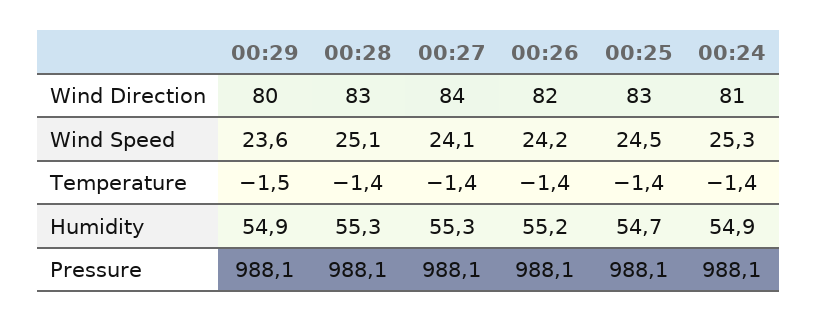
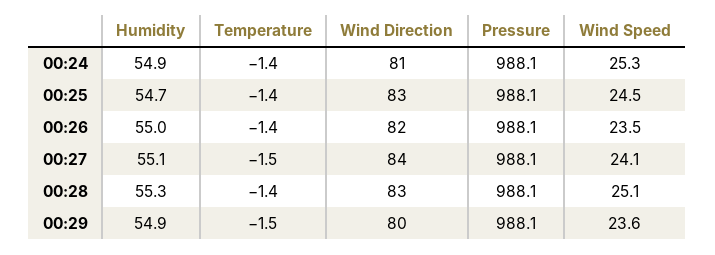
  {
    "00:29": {
      "Wind Direction": 80,
      "Wind Speed": 23.6,
      "Temperature": -1.5,
      "Humidity": 54.9,
      "Pressure": 988.1
    },
    "00:28": {
      "Wind Direction": 83,
      "Wind Speed": 25.1,
      "Temperature": -1.4,
      "Humidity": 55.3,
      "Pressure": 988.1
    },
    "00:27": {
      "Wind Direction": 84,
      "Wind Speed": 24.1,
-     "Temperature": -1.4,
+     "Temperature": -1.5,
-     "Humidity": 55.3,
+     "Humidity": 55.1,
      "Pressure": 988.1
    },
    "00:26": {
      "Wind Direction": 82,
-     "Wind Speed": 24.2,
+     "Wind Speed": 23.5,
      "Temperature": -1.4,
-     "Humidity": 55.2,
+     "Humidity": 55,
      "Pressure": 988.1
    },
    "00:25": {
      "Wind Direction": 83,
      "Wind Speed": 24.5,
      "Temperature": -1.4,
      "Humidity": 54.7,
      "Pressure": 988.1
    },
    "00:24": {
      "Wind Direction": 81,
      "Wind Speed": 25.3,
      "Temperature": -1.4,
      "Humidity": 54.9,
      "Pressure": 988.1
    }
  }

